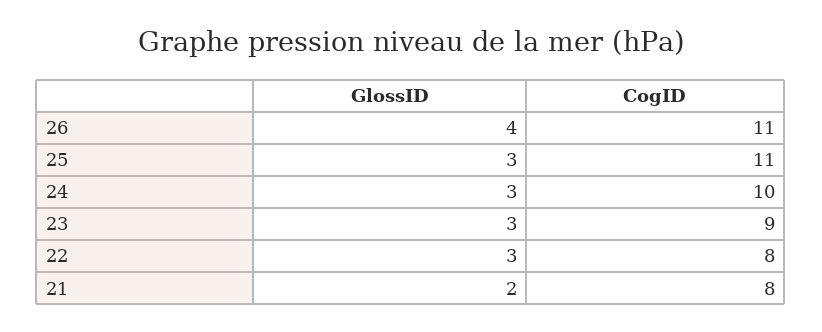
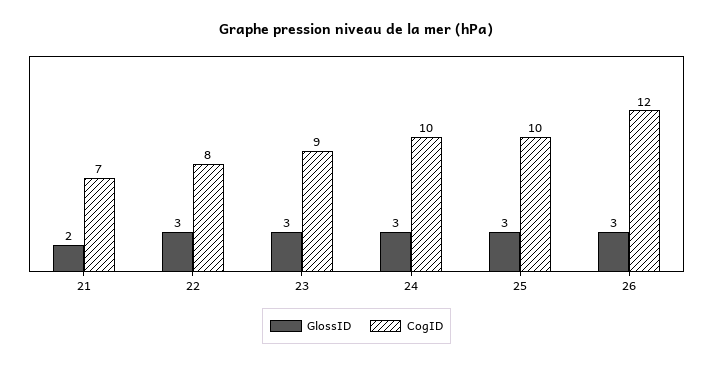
  {
    "GlossID": {
-     "26": 4,
+     "26": 3,
      "25": 3,
      "24": 3,
      "23": 3,
      "22": 3,
      "21": 2
    },
    "CogID": {
-     "26": 11,
+     "26": 12,
-     "25": 11,
+     "25": 10,
      "24": 10,
      "23": 9,
      "22": 8,
-     "21": 8
+     "21": 7
    }
  }

